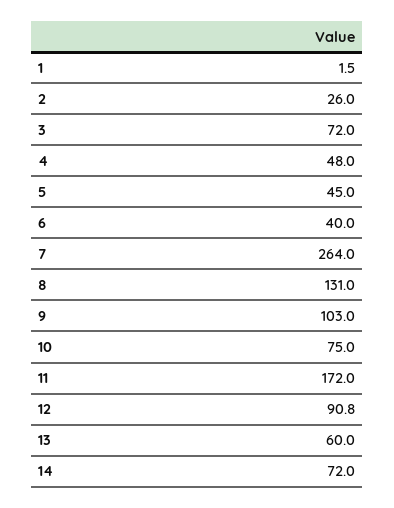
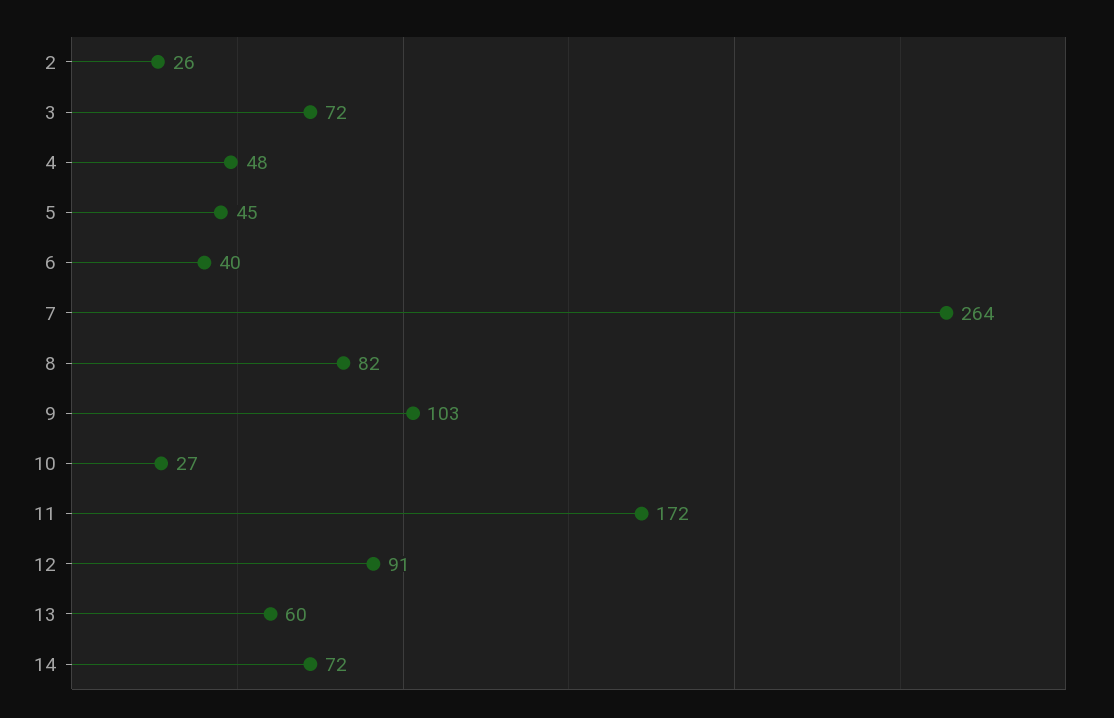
  {
-   "1": 1.5,
    "2": 26,
    "3": 72,
    "4": 48,
    "5": 45,
    "6": 40,
    "7": 264,
-   "8": 131,
+   "8": 82,
    "9": 103,
-   "10": 75,
+   "10": 27,
    "11": 172,
    "12": 90.8,
    "13": 60,
    "14": 72
  }

